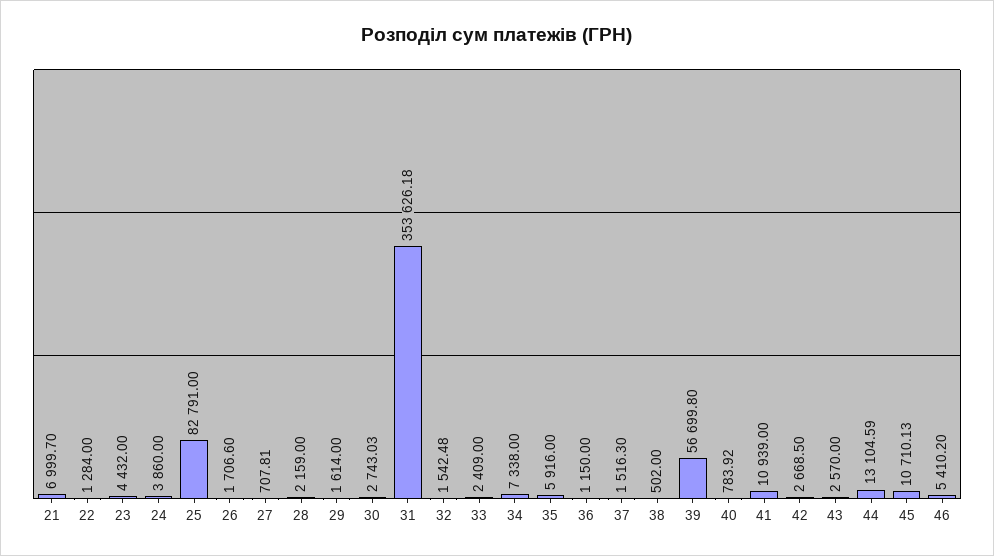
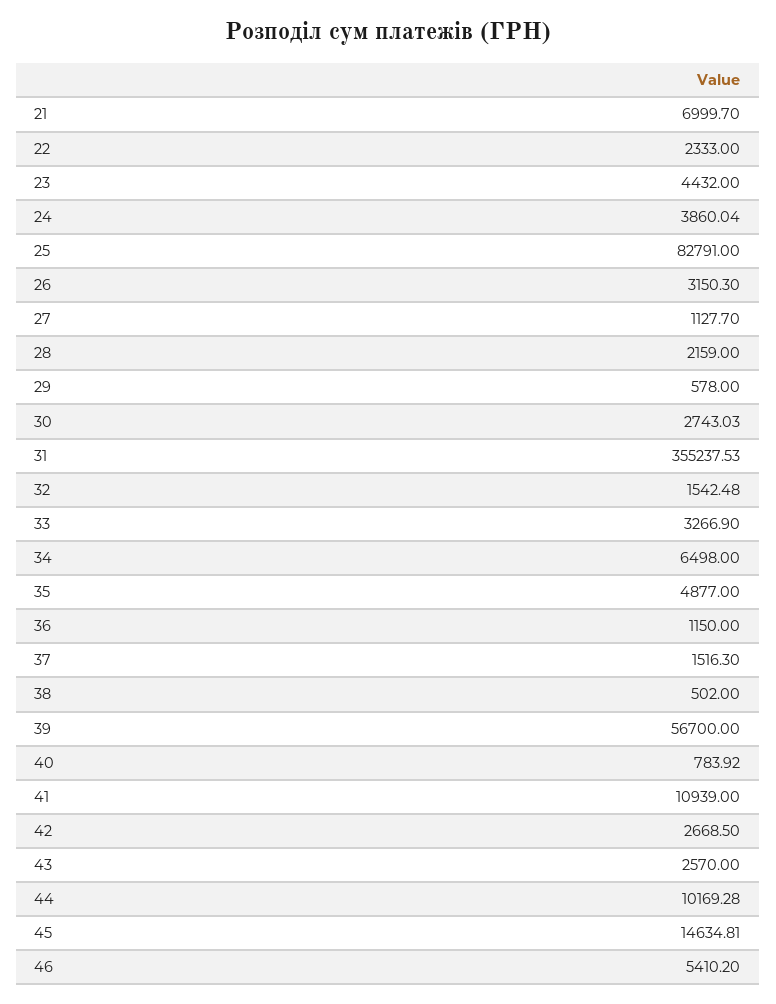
  {
    "21": 6999.7,
-   "22": 1284,
+   "22": 2333,
    "23": 4432,
-   "24": 3860,
+   "24": 3860.04,
    "25": 82791,
-   "26": 1706.6,
+   "26": 3150.3,
-   "27": 707.81,
+   "27": 1127.7,
    "28": 2159,
-   "29": 1614,
+   "29": 578,
    "30": 2743.03,
-   "31": 353626.18,
+   "31": 355237.53,
    "32": 1542.48,
-   "33": 2409,
+   "33": 3266.9,
-   "34": 7338,
+   "34": 6498,
-   "35": 5916,
+   "35": 4877,
    "36": 1150,
    "37": 1516.3,
    "38": 502,
-   "39": 56699.8,
+   "39": 56700,
    "40": 783.92,
    "41": 10939,
    "42": 2668.5,
    "43": 2570,
-   "44": 13104.59,
+   "44": 10169.28,
-   "45": 10710.13,
+   "45": 14634.81,
    "46": 5410.2
  }

